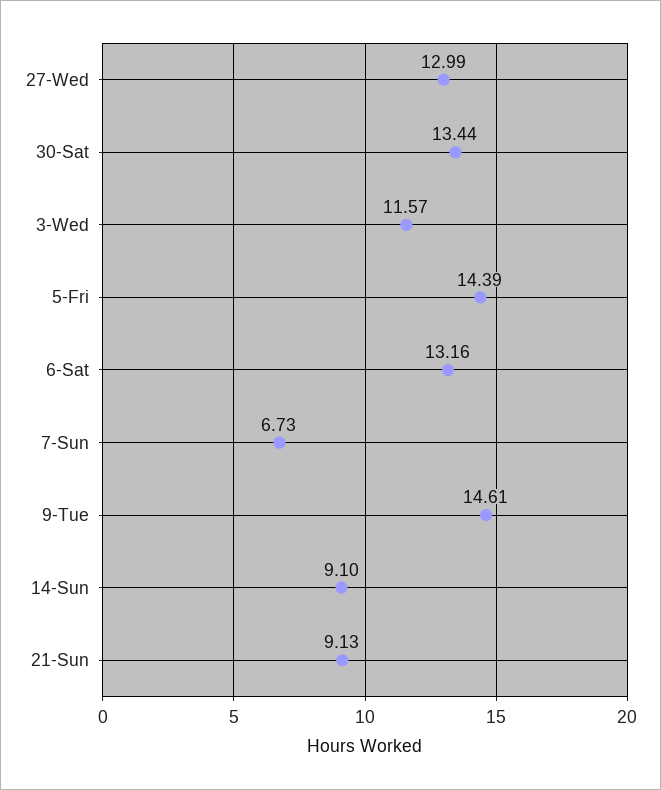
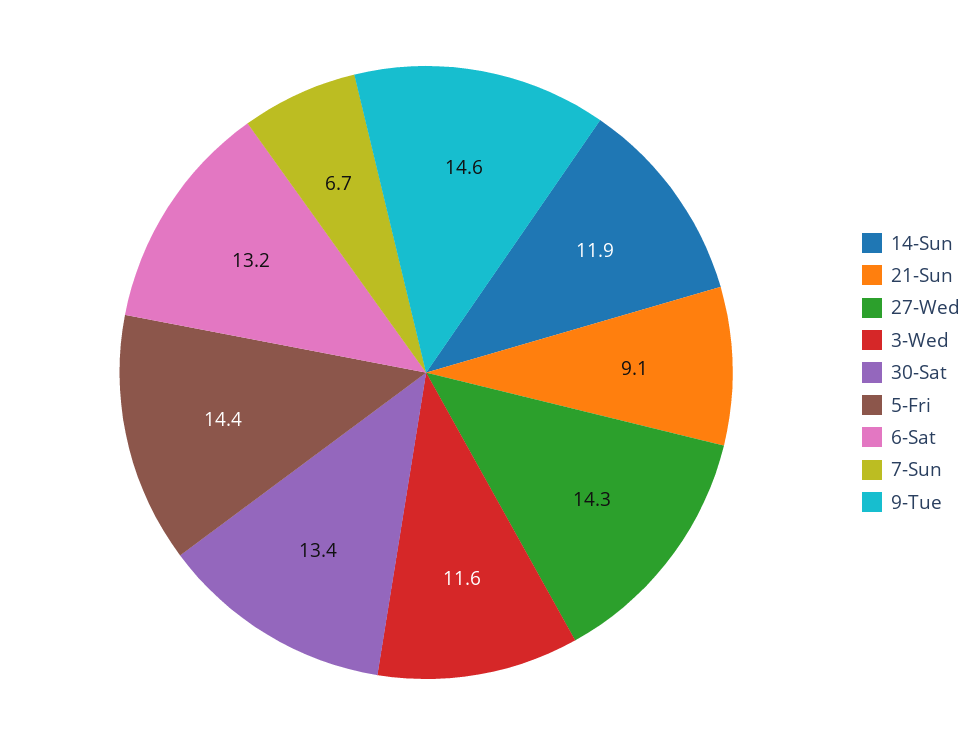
  {
-   "27-Wed": 12.99,
+   "27-Wed": 14.3,
    "30-Sat": 13.44,
    "3-Wed": 11.57,
    "5-Fri": 14.39,
    "6-Sat": 13.16,
    "7-Sun": 6.73,
    "9-Tue": 14.61,
-   "14-Sun": 9.1,
+   "14-Sun": 11.9,
    "21-Sun": 9.13
  }

